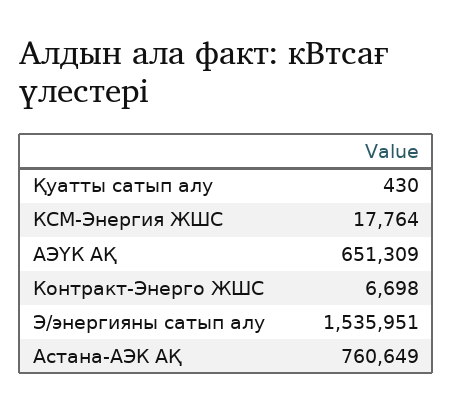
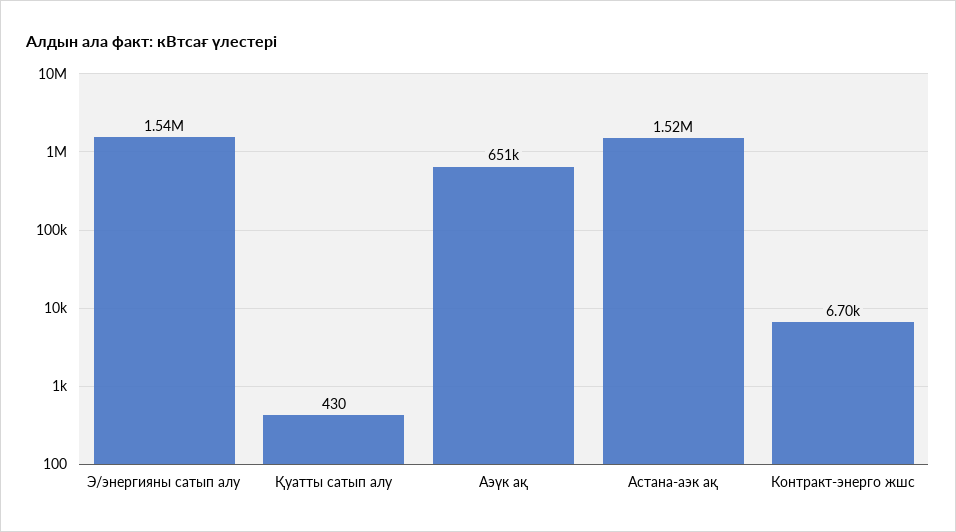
  {
    "Қуатты сатып алу": 430,
-   "КСМ-Энергия ЖШС": 17764,
    "АЭҮК АҚ": 651309,
    "Контракт-Энерго ЖШС": 6698,
    "Э/энергияны сатып алу": 1535951,
-   "Астана-АЭК АҚ": 760649
+   "Астана-АЭК АҚ": 1520000
  }

